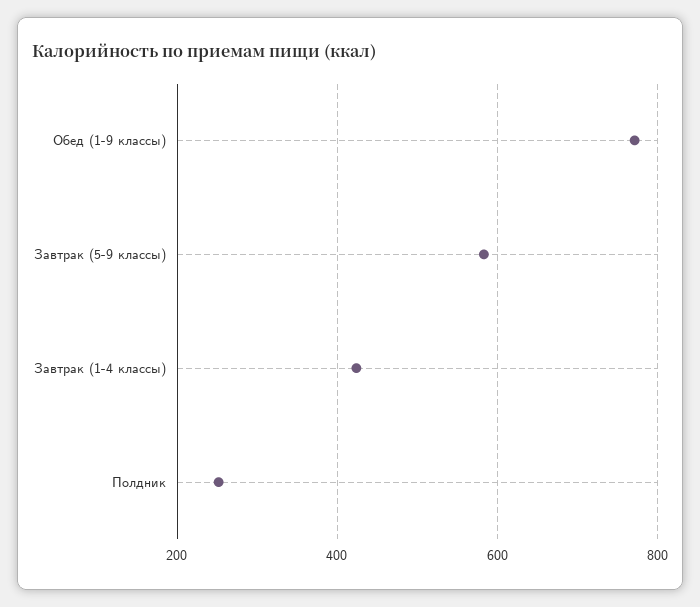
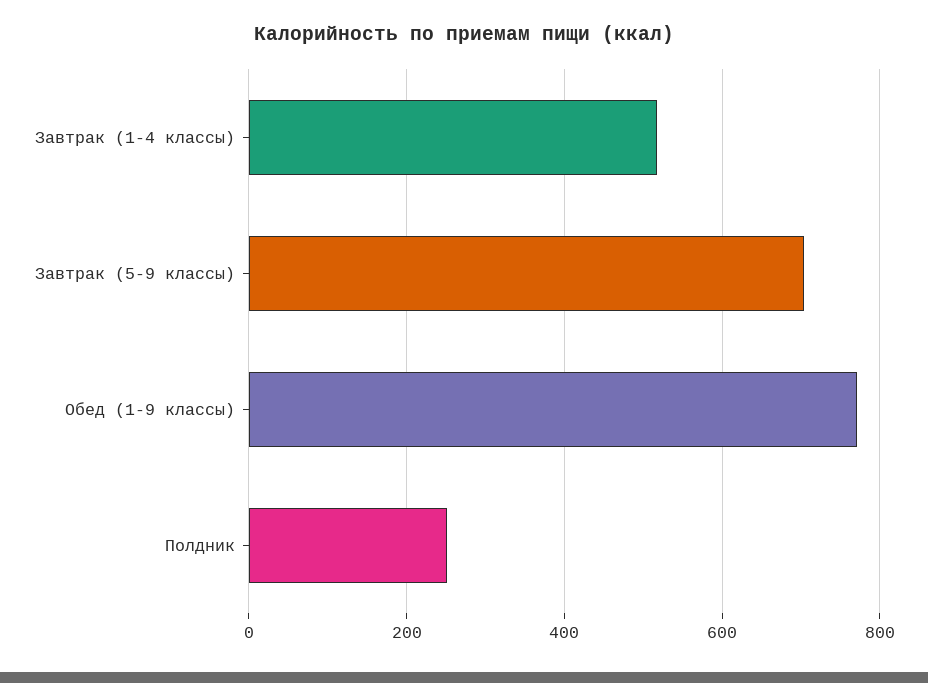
  {
    "Обед (1-9 классы)": 780,
-   "Завтрак (5-9 классы)": 580,
+   "Завтрак (5-9 классы)": 700,
-   "Завтрак (1-4 классы)": 420,
+   "Завтрак (1-4 классы)": 520,
    "Полдник": 260
  }

